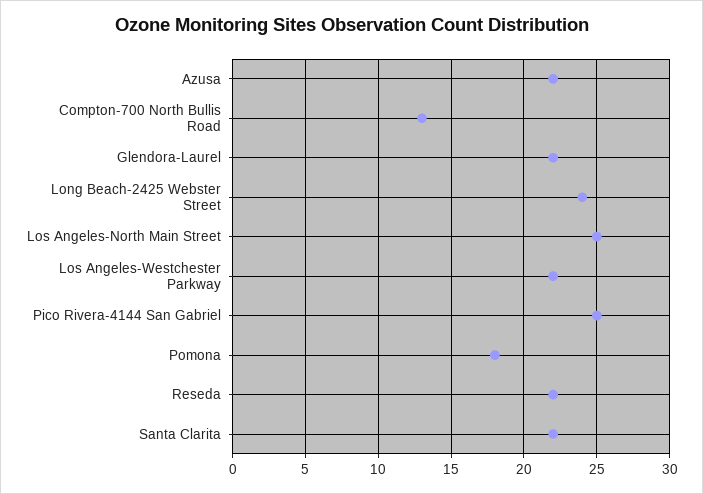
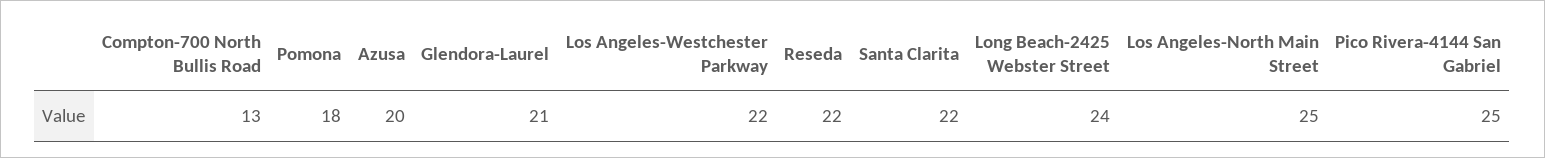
  {
-   "Azusa": 22,
+   "Azusa": 20,
    "Compton-700 North Bullis Road": 13,
-   "Glendora-Laurel": 22,
+   "Glendora-Laurel": 21,
    "Long Beach-2425 Webster Street": 24,
    "Los Angeles-North Main Street": 25,
    "Los Angeles-Westchester Parkway": 22,
    "Pico Rivera-4144 San Gabriel": 25,
    "Pomona": 18,
    "Reseda": 22,
    "Santa Clarita": 22
  }

